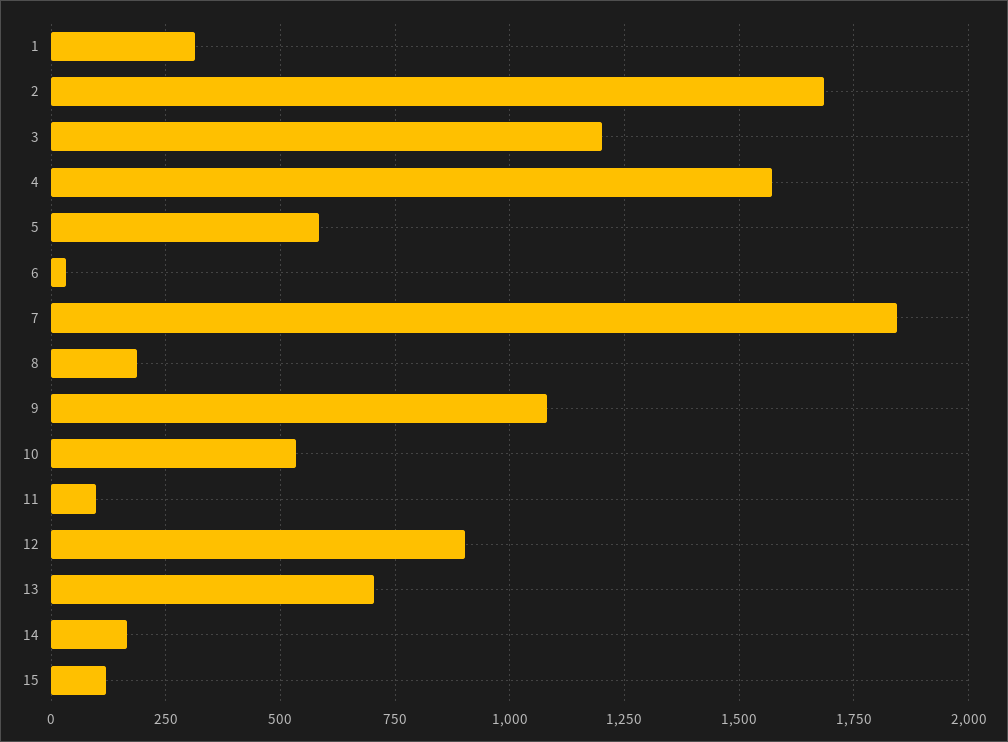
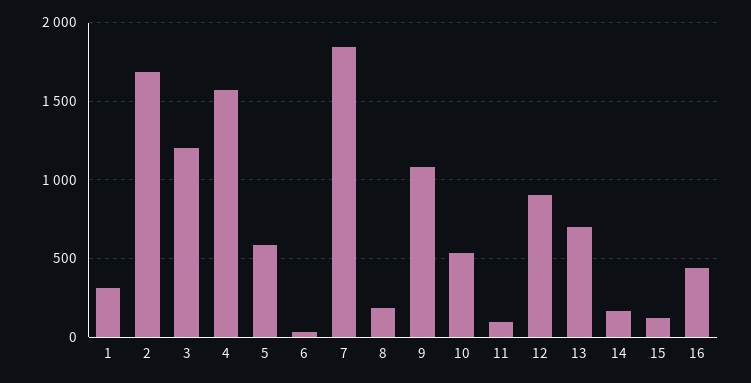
  {
    "1": 325,
    "2": 1675,
    "3": 1200,
    "4": 1575,
    "5": 575,
    "6": 25,
    "7": 1850,
    "8": 175,
    "9": 1075,
    "10": 525,
    "11": 100,
    "12": 900,
    "13": 700,
    "14": 175,
-   "15": 125
+   "15": 125,
+   "16": 450
  }

